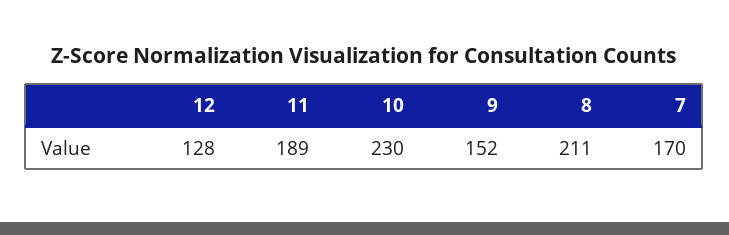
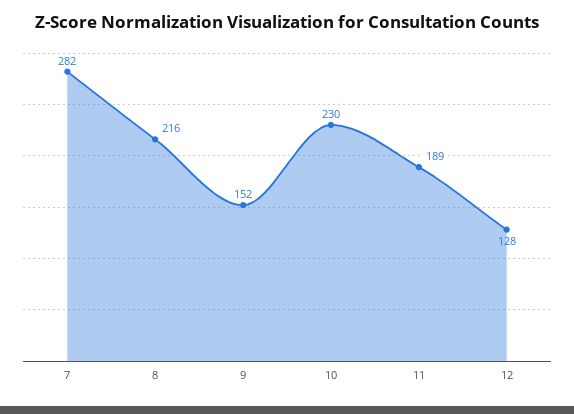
  {
    "12": 128,
    "11": 189,
    "10": 230,
    "9": 152,
-   "8": 211,
+   "8": 216,
-   "7": 170
+   "7": 282
  }

